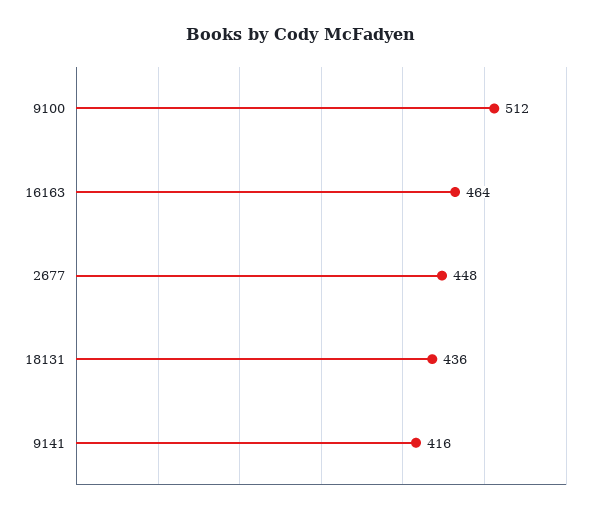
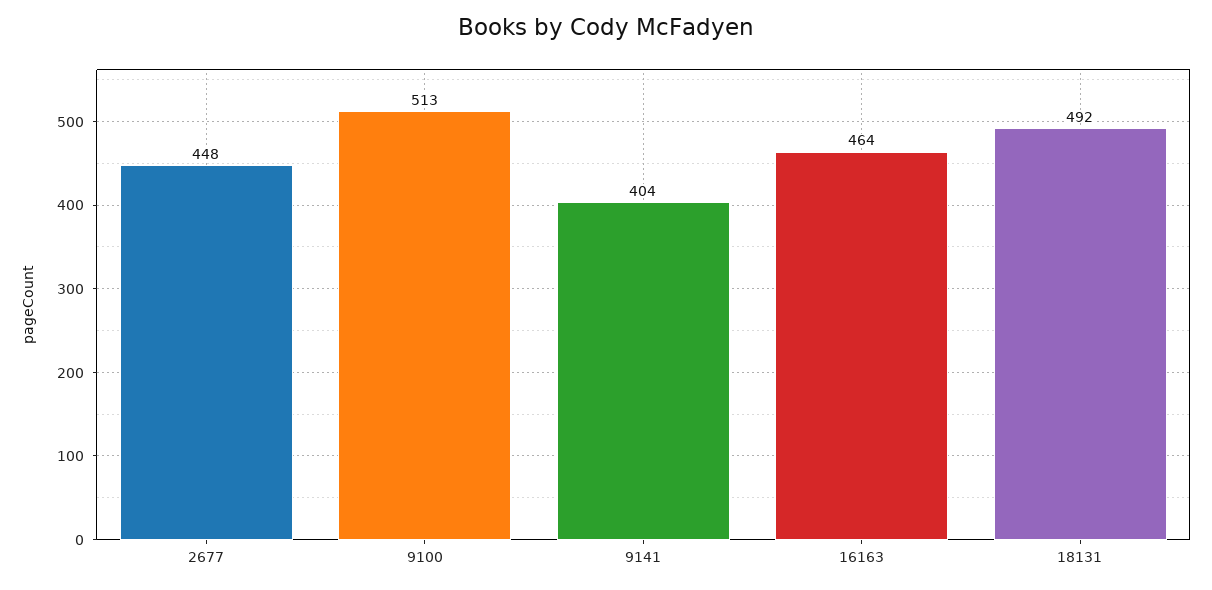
  {
-   "9100": 512,
+   "9100": 513,
    "16163": 464,
    "2677": 448,
-   "18131": 436,
+   "18131": 492,
-   "9141": 416
+   "9141": 404
  }

